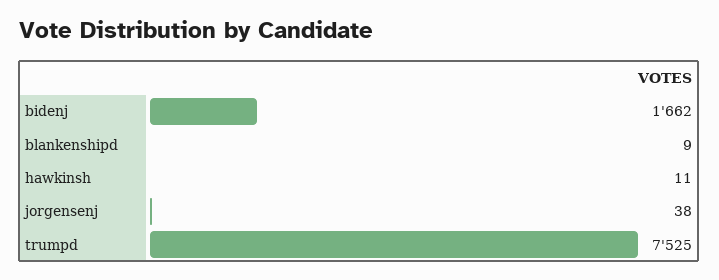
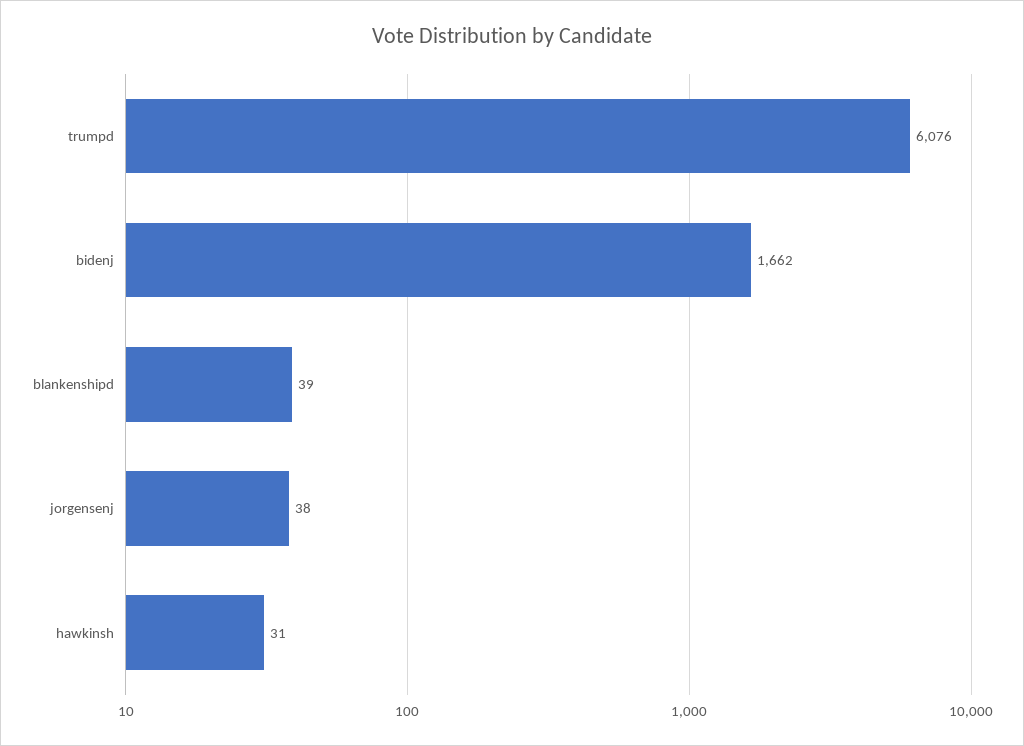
  {
    "bidenj": 1662,
-   "blankenshipd": 9,
+   "blankenshipd": 39,
-   "hawkinsh": 11,
+   "hawkinsh": 31,
    "jorgensenj": 38,
-   "trumpd": 7525
+   "trumpd": 6076
  }

